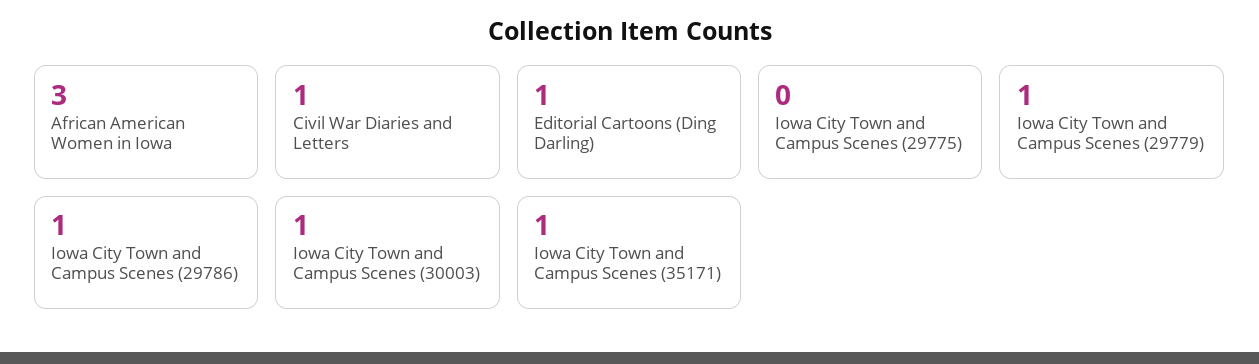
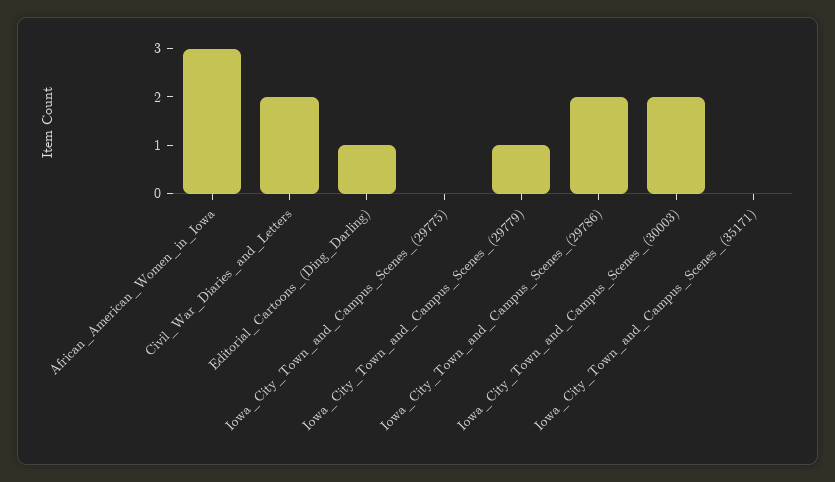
  {
    "African American Women in Iowa": 3,
-   "Civil War Diaries and Letters": 1,
+   "Civil War Diaries and Letters": 2,
    "Editorial Cartoons (Ding Darling)": 1,
    "Iowa City Town and Campus Scenes (29775)": 0,
    "Iowa City Town and Campus Scenes (29779)": 1,
-   "Iowa City Town and Campus Scenes (29786)": 1,
+   "Iowa City Town and Campus Scenes (29786)": 2,
-   "Iowa City Town and Campus Scenes (30003)": 1,
+   "Iowa City Town and Campus Scenes (30003)": 2,
-   "Iowa City Town and Campus Scenes (35171)": 1
+   "Iowa City Town and Campus Scenes (35171)": 0
  }

